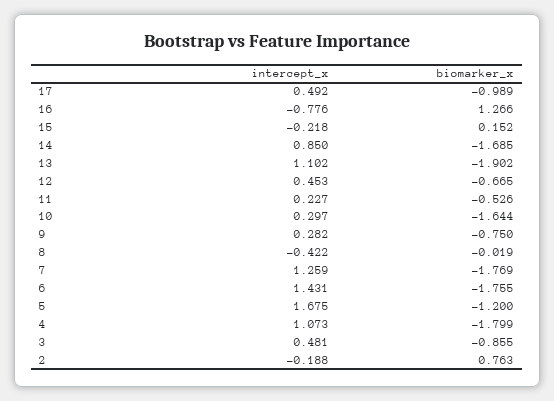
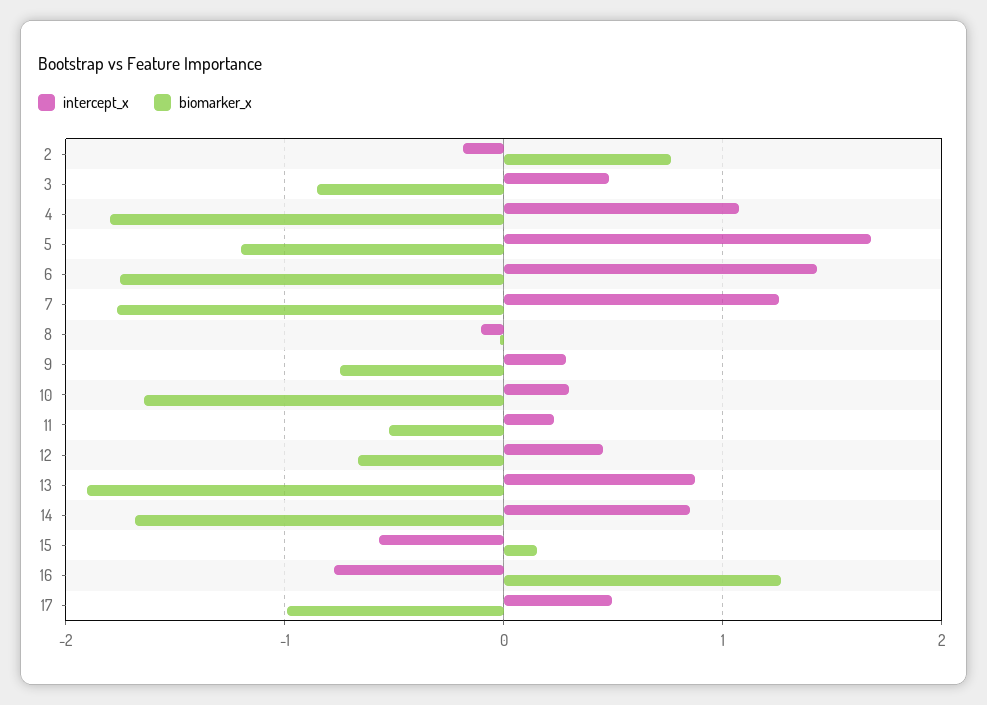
  {
    "intercept_x": {
      "17": 0.492,
      "16": -0.776,
-     "15": -0.218,
+     "15": -0.6,
      "14": 0.85,
-     "13": 1.102,
+     "13": 0.9,
      "12": 0.453,
      "11": 0.227,
      "10": 0.297,
      "9": 0.282,
-     "8": -0.422,
+     "8": -0.1,
      "7": 1.259,
      "6": 1.431,
      "5": 1.675,
      "4": 1.073,
      "3": 0.481,
      "2": -0.188
    },
    "biomarker_x": {
      "17": -0.989,
      "16": 1.266,
      "15": 0.152,
      "14": -1.685,
      "13": -1.902,
      "12": -0.665,
      "11": -0.526,
      "10": -1.644,
      "9": -0.75,
      "8": -0.019,
      "7": -1.769,
      "6": -1.755,
      "5": -1.2,
      "4": -1.799,
      "3": -0.855,
      "2": 0.763
    }
  }

